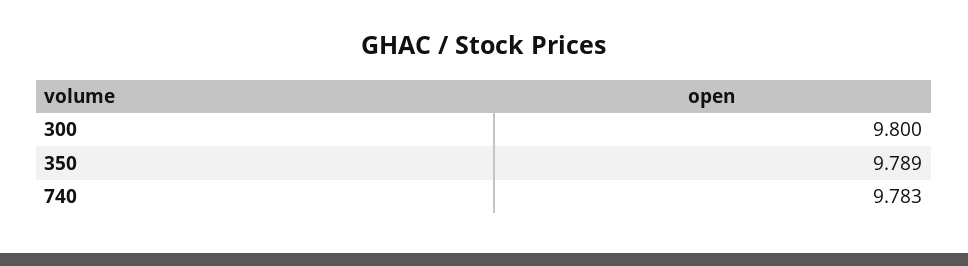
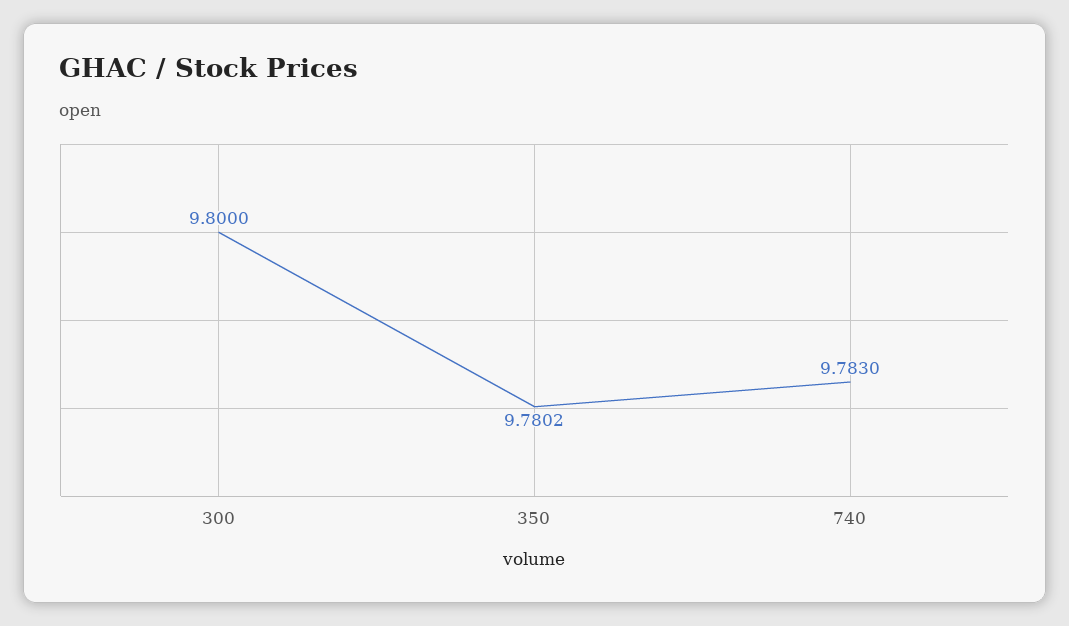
  {
    "300": 9.8,
-   "350": 9.789,
+   "350": 9.7802,
    "740": 9.783
  }

